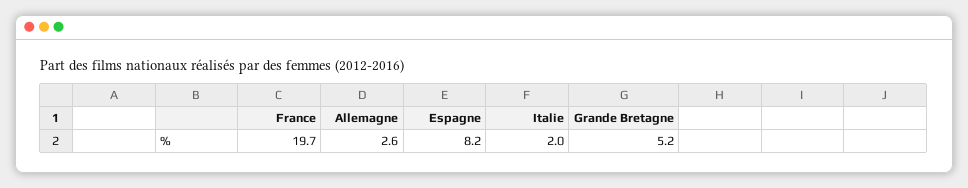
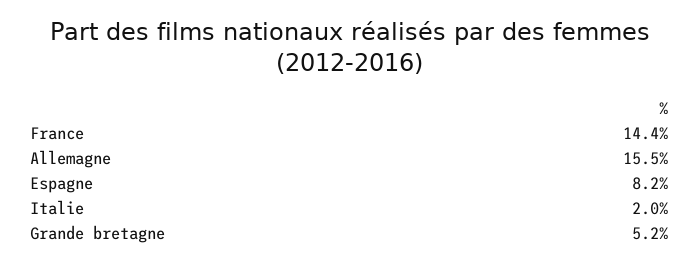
  {
-   "France": 19.7,
+   "France": 14.4,
-   "Allemagne": 2.6,
+   "Allemagne": 15.5,
    "Espagne": 8.2,
    "Italie": 2,
    "Grande Bretagne": 5.2
  }

